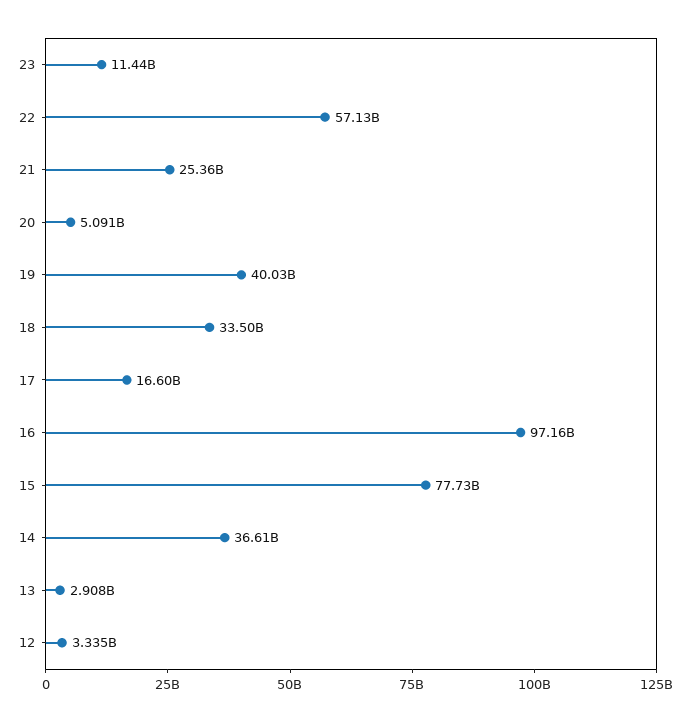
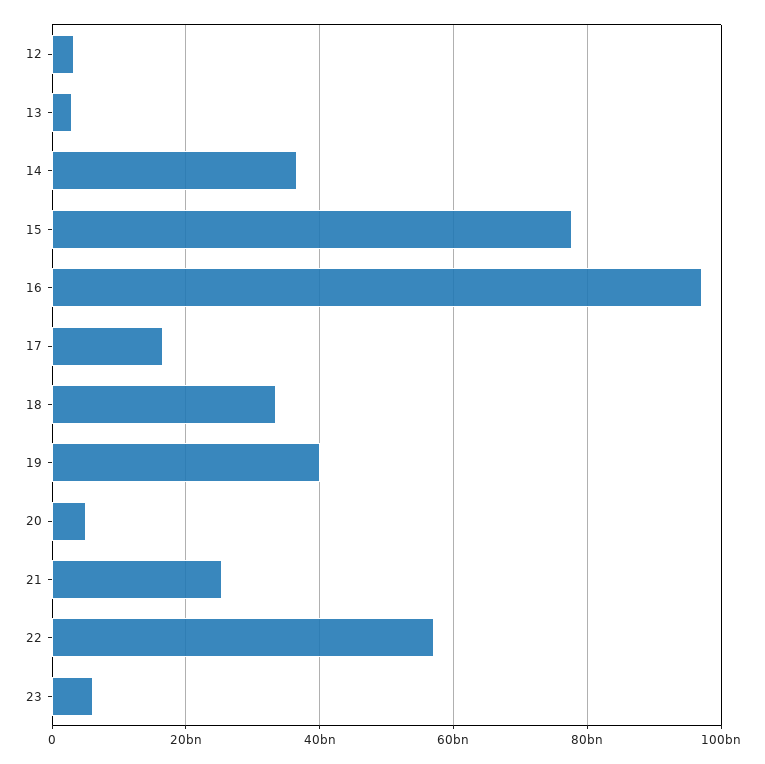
  {
-   "23": 11440000000,
+   "23": 6000000000,
    "22": 57130000000,
    "21": 25360000000,
    "20": 5091000000,
    "19": 40030000000,
    "18": 33500000000,
    "17": 16600000000,
    "16": 97160000000,
    "15": 77730000000,
    "14": 36610000000,
    "13": 2908000000,
    "12": 3335000000
  }

